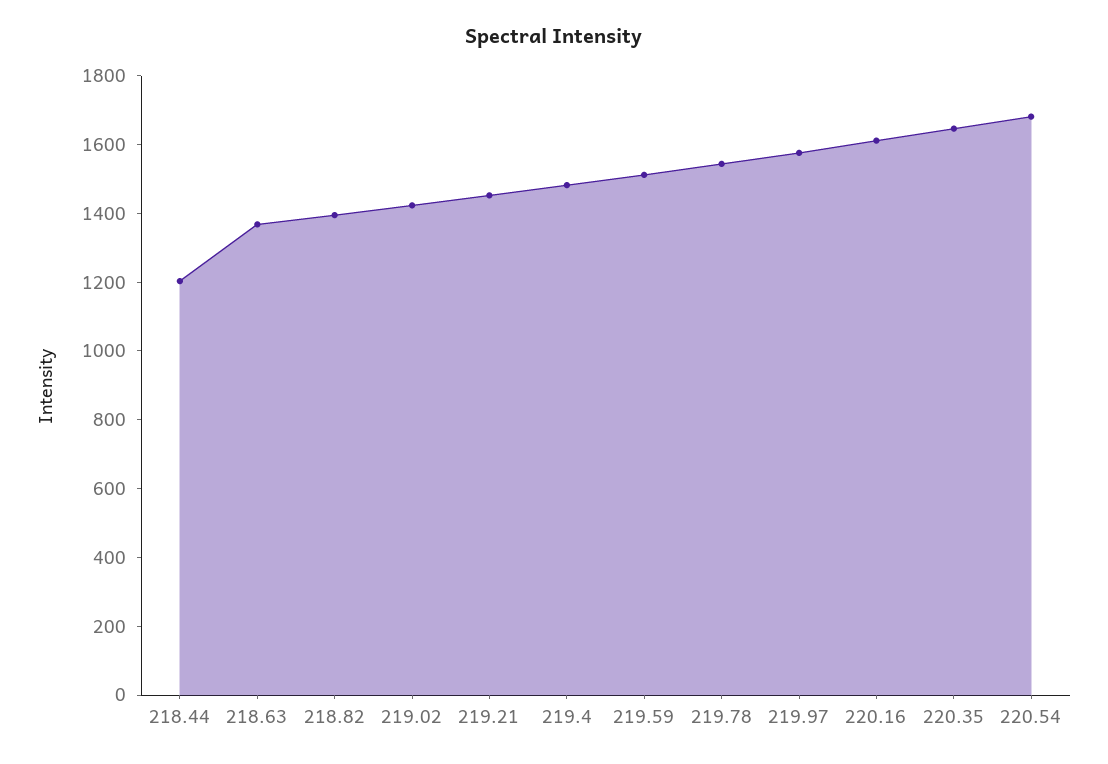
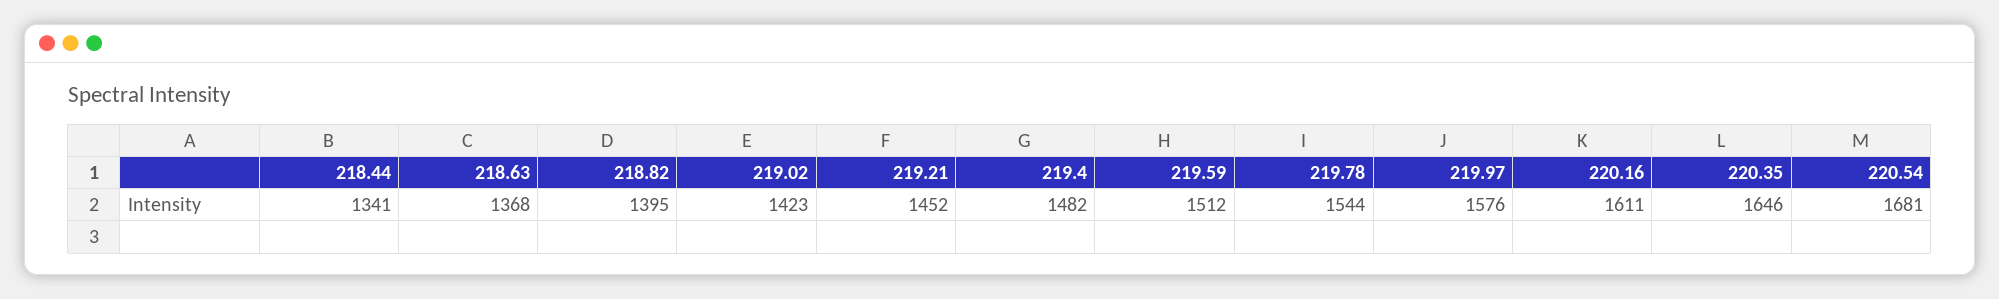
  {
-   "218.44": 1200,
+   "218.44": 1341,
    "218.63": 1368,
    "218.82": 1395,
    "219.02": 1423,
    "219.21": 1452,
    "219.4": 1482,
    "219.59": 1512,
    "219.78": 1544,
    "219.97": 1576,
    "220.16": 1611,
    "220.35": 1646,
    "220.54": 1681
  }

